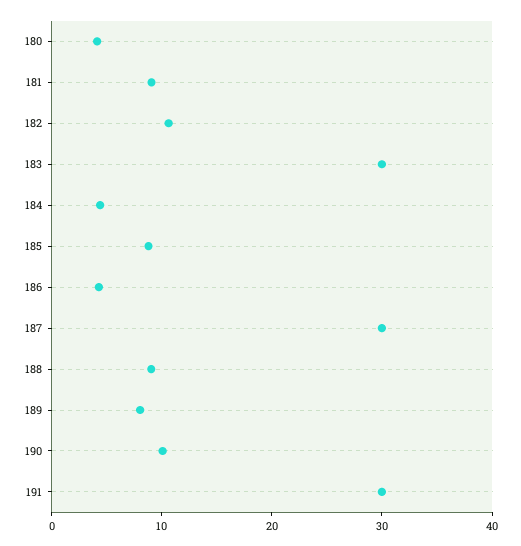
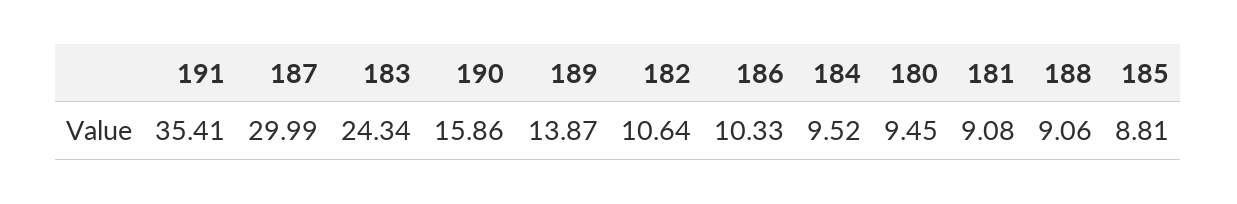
  {
-   "180": 4,
+   "180": 9.45,
    "181": 9.08,
    "182": 10.64,
-   "183": 30,
+   "183": 24.34,
-   "184": 4,
+   "184": 9.52,
    "185": 8.81,
-   "186": 4,
+   "186": 10.33,
    "187": 29.99,
    "188": 9.06,
-   "189": 8,
+   "189": 13.87,
-   "190": 10,
+   "190": 15.86,
-   "191": 30
+   "191": 35.41
  }

